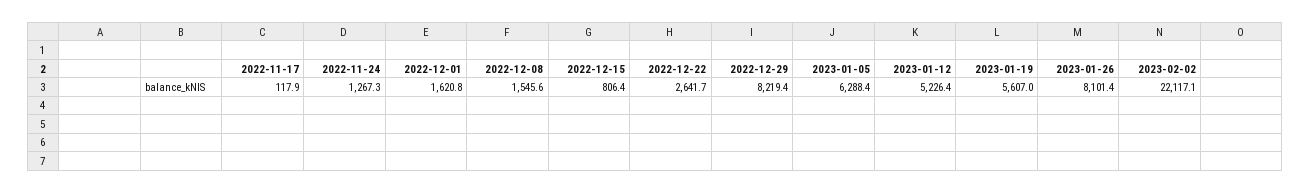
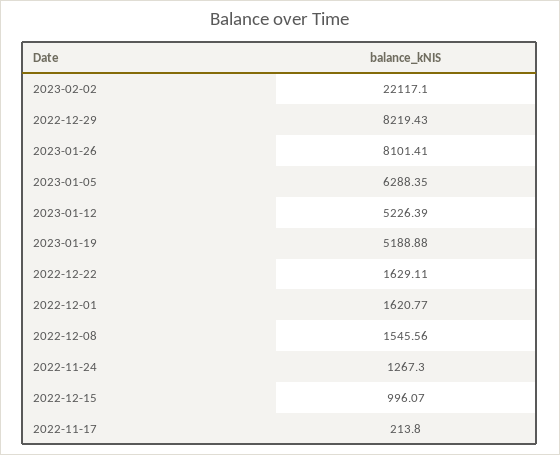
  {
-   "2022-11-17": 117.9,
+   "2022-11-17": 213.8,
    "2022-11-24": 1267.3,
    "2022-12-01": 1620.77,
    "2022-12-08": 1545.56,
-   "2022-12-15": 806.4,
+   "2022-12-15": 996.07,
-   "2022-12-22": 2641.7,
+   "2022-12-22": 1629.11,
    "2022-12-29": 8219.43,
    "2023-01-05": 6288.35,
    "2023-01-12": 5226.39,
-   "2023-01-19": 5607,
+   "2023-01-19": 5188.88,
    "2023-01-26": 8101.41,
    "2023-02-02": 22117.1
  }

